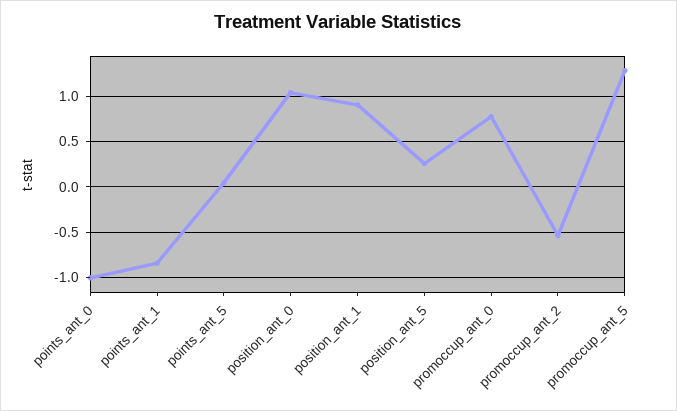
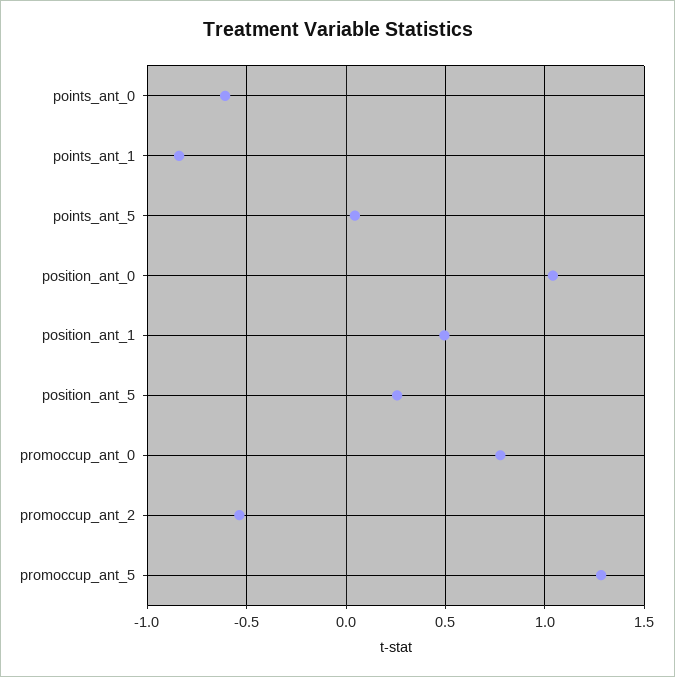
  {
-   "points_ant_0": -1,
+   "points_ant_0": -0.6,
    "points_ant_1": -0.85,
    "points_ant_5": 0.05,
    "position_ant_0": 1.05,
-   "position_ant_1": 0.9,
+   "position_ant_1": 0.5,
    "position_ant_5": 0.25,
    "promoccup_ant_0": 0.8,
    "promoccup_ant_2": -0.55,
    "promoccup_ant_5": 1.3
  }

